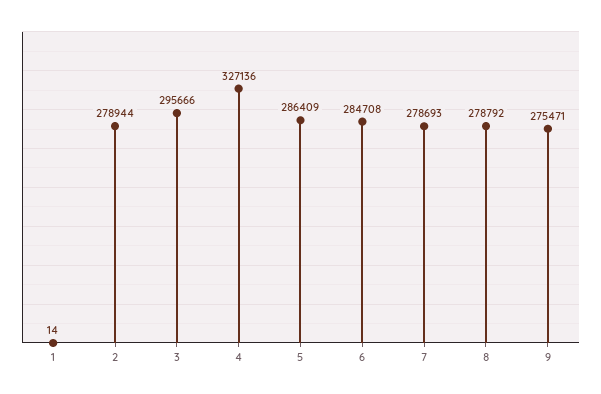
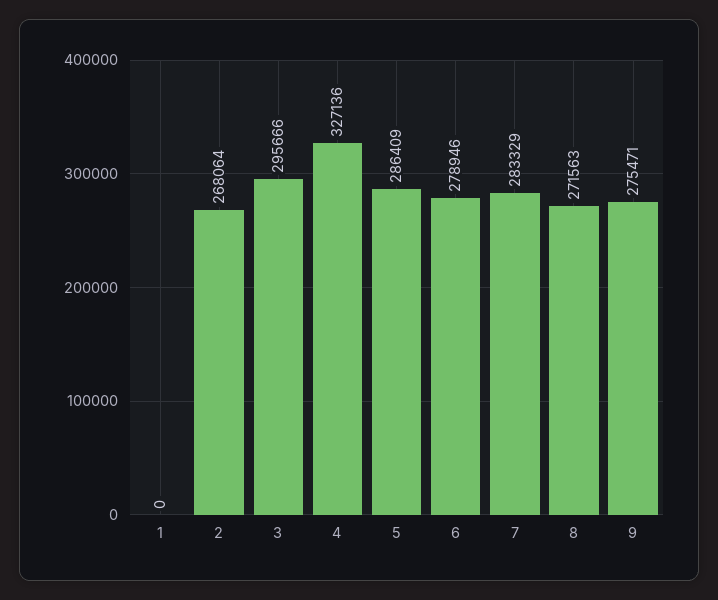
  {
-   "1": 14,
+   "1": 0,
-   "2": 278944,
+   "2": 268064,
    "3": 295666,
    "4": 327136,
    "5": 286409,
-   "6": 284708,
+   "6": 278946,
-   "7": 278693,
+   "7": 283329,
-   "8": 278792,
+   "8": 271563,
    "9": 275471
  }

